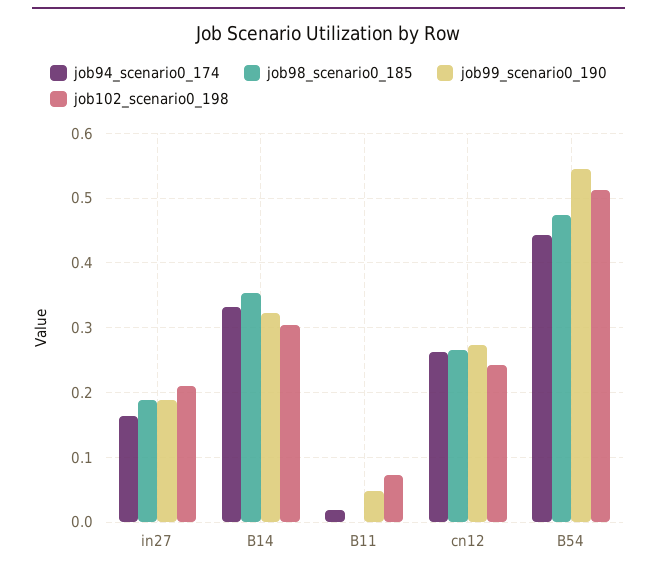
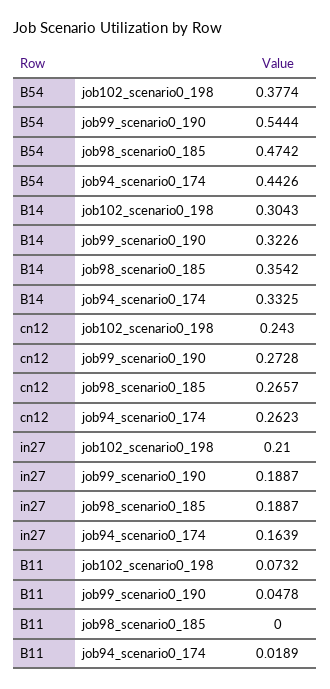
  {
    "job94_scenario0_174": {
      "in27": 0.1639,
      "B14": 0.3325,
      "B11": 0.0189,
      "cn12": 0.2623,
      "B54": 0.4426
    },
    "job98_scenario0_185": {
      "in27": 0.1887,
      "B14": 0.3542,
      "B11": 0,
      "cn12": 0.2657,
      "B54": 0.4742
    },
    "job99_scenario0_190": {
      "in27": 0.1887,
      "B14": 0.3226,
      "B11": 0.0478,
      "cn12": 0.2728,
      "B54": 0.5444
    },
    "job102_scenario0_198": {
      "in27": 0.21,
      "B14": 0.3043,
      "B11": 0.0732,
      "cn12": 0.243,
-     "B54": 0.51
+     "B54": 0.3774
    }
  }

